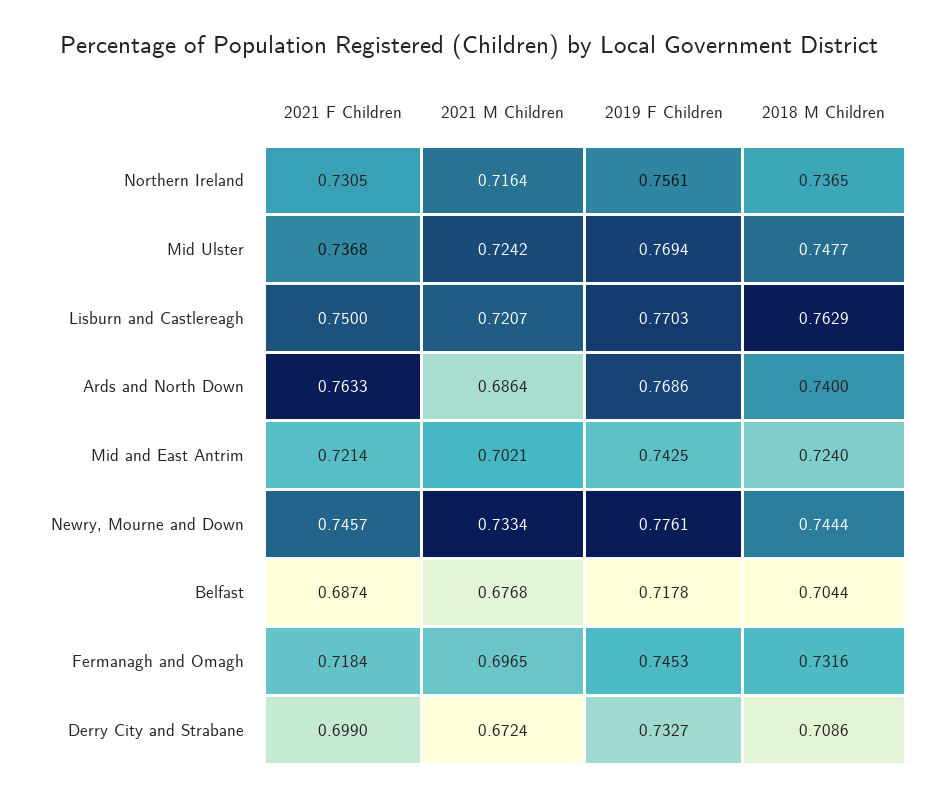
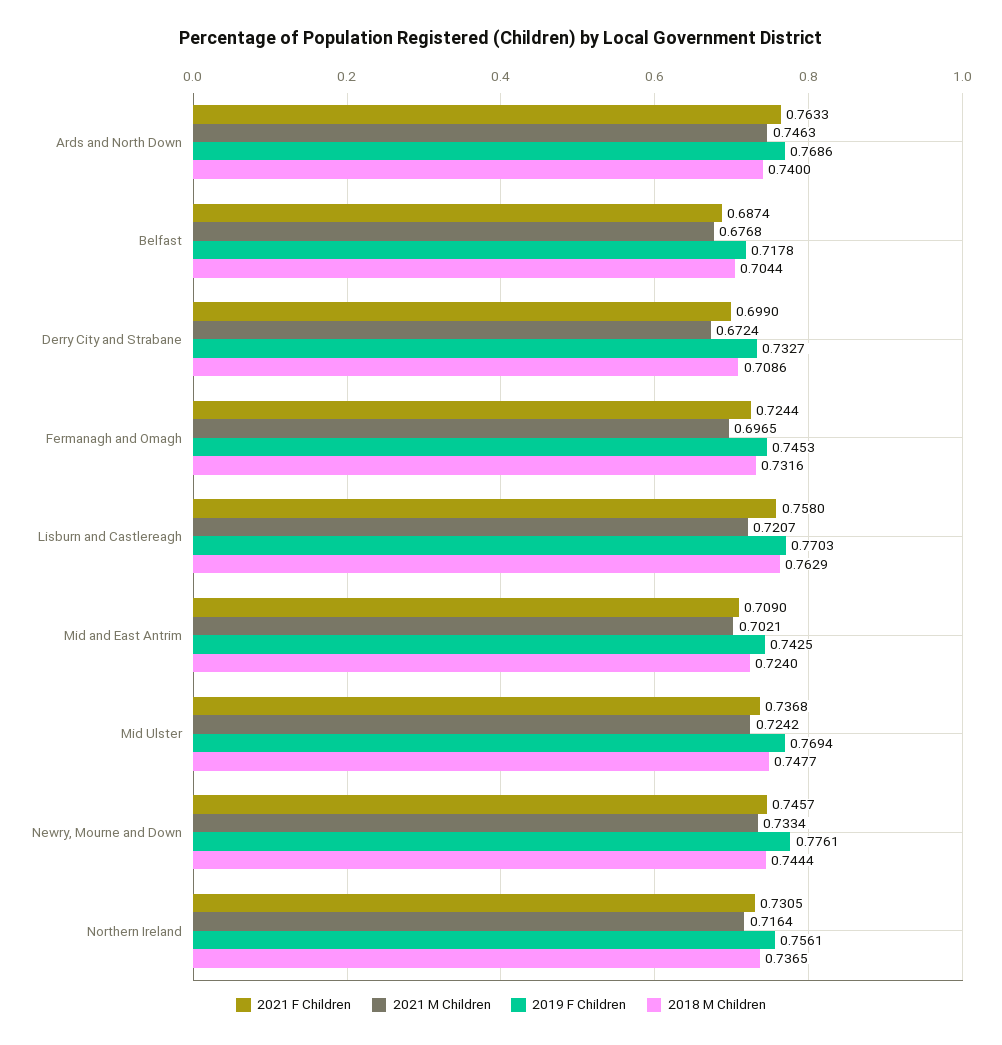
  {
    "2021 F Children": {
      "Northern Ireland": 0.7305,
      "Mid Ulster": 0.7368,
-     "Lisburn and Castlereagh": 0.75,
+     "Lisburn and Castlereagh": 0.758,
      "Ards and North Down": 0.7633,
-     "Mid and East Antrim": 0.7214,
+     "Mid and East Antrim": 0.709,
      "Newry, Mourne and Down": 0.7457,
      "Belfast": 0.6874,
-     "Fermanagh and Omagh": 0.7184,
+     "Fermanagh and Omagh": 0.7244,
      "Derry City and Strabane": 0.699
    },
    "2021 M Children": {
      "Northern Ireland": 0.7164,
      "Mid Ulster": 0.7242,
      "Lisburn and Castlereagh": 0.7207,
-     "Ards and North Down": 0.6864,
+     "Ards and North Down": 0.7463,
      "Mid and East Antrim": 0.7021,
      "Newry, Mourne and Down": 0.7334,
      "Belfast": 0.6768,
      "Fermanagh and Omagh": 0.6965,
      "Derry City and Strabane": 0.6724
    },
    "2019 F Children": {
      "Northern Ireland": 0.7561,
      "Mid Ulster": 0.7694,
      "Lisburn and Castlereagh": 0.7703,
      "Ards and North Down": 0.7686,
      "Mid and East Antrim": 0.7425,
      "Newry, Mourne and Down": 0.7761,
      "Belfast": 0.7178,
      "Fermanagh and Omagh": 0.7453,
      "Derry City and Strabane": 0.7327
    },
    "2018 M Children": {
      "Northern Ireland": 0.7365,
      "Mid Ulster": 0.7477,
      "Lisburn and Castlereagh": 0.7629,
      "Ards and North Down": 0.74,
      "Mid and East Antrim": 0.724,
      "Newry, Mourne and Down": 0.7444,
      "Belfast": 0.7044,
      "Fermanagh and Omagh": 0.7316,
      "Derry City and Strabane": 0.7086
    }
  }

